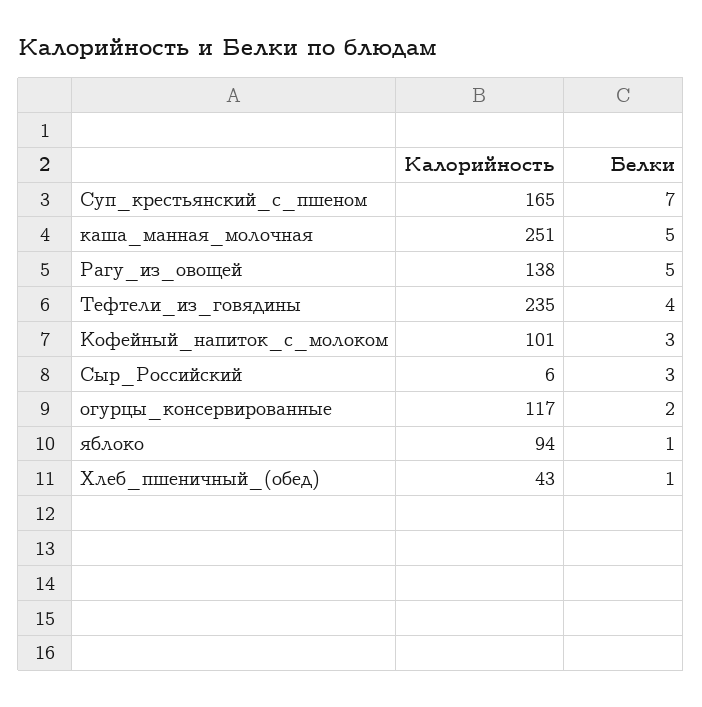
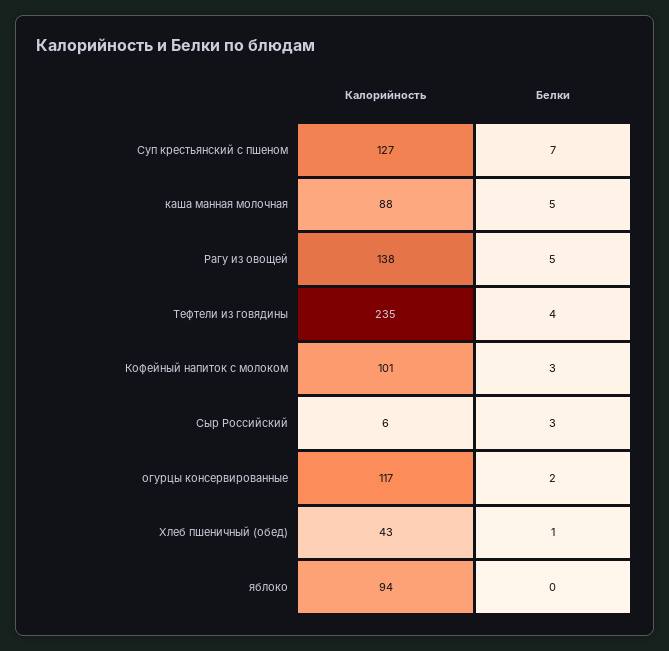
  {
    "Калорийность": {
-     "Суп_крестьянский_с_пшеном": 165,
+     "Суп_крестьянский_с_пшеном": 127,
-     "каша_манная_молочная": 251,
+     "каша_манная_молочная": 88,
      "Рагу_из_овощей": 138,
      "Тефтели_из_говядины": 235,
      "Кофейный_напиток_с_молоком": 101,
      "Сыр_Российский": 6,
      "огурцы_консервированные": 117,
      "яблоко": 94,
      "Хлеб_пшеничный_(обед)": 43
    },
    "Белки": {
      "Суп_крестьянский_с_пшеном": 7,
      "каша_манная_молочная": 5,
      "Рагу_из_овощей": 5,
      "Тефтели_из_говядины": 4,
      "Кофейный_напиток_с_молоком": 3,
      "Сыр_Российский": 3,
      "огурцы_консервированные": 2,
-     "яблоко": 1,
+     "яблоко": 0,
      "Хлеб_пшеничный_(обед)": 1
    }
  }

